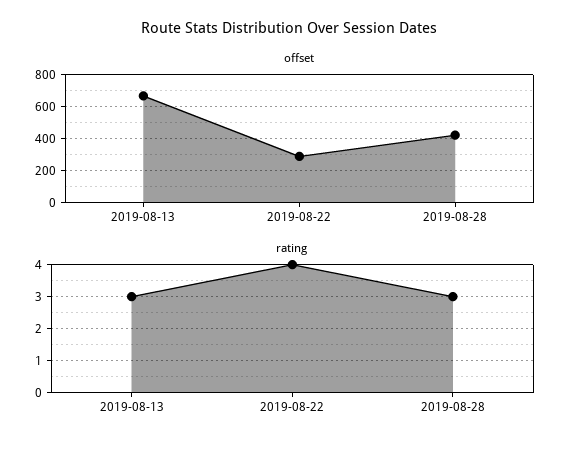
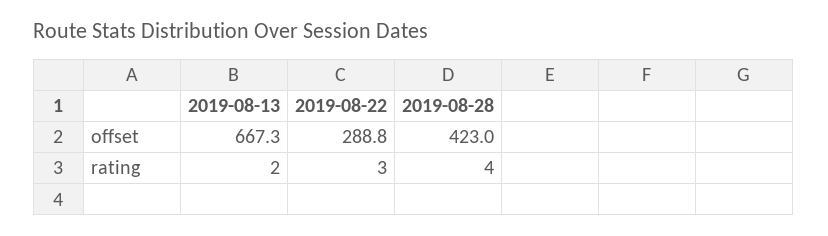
  {
    "offset": {
      "2019-08-13": 667.3,
      "2019-08-22": 288.8,
      "2019-08-28": 423
    },
    "rating": {
-     "2019-08-13": 3,
+     "2019-08-13": 2,
-     "2019-08-22": 4,
+     "2019-08-22": 3,
-     "2019-08-28": 3
+     "2019-08-28": 4
    }
  }

